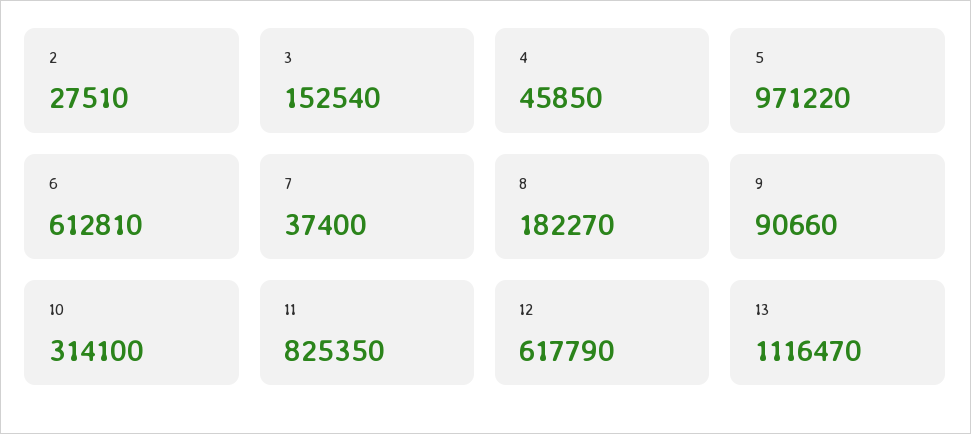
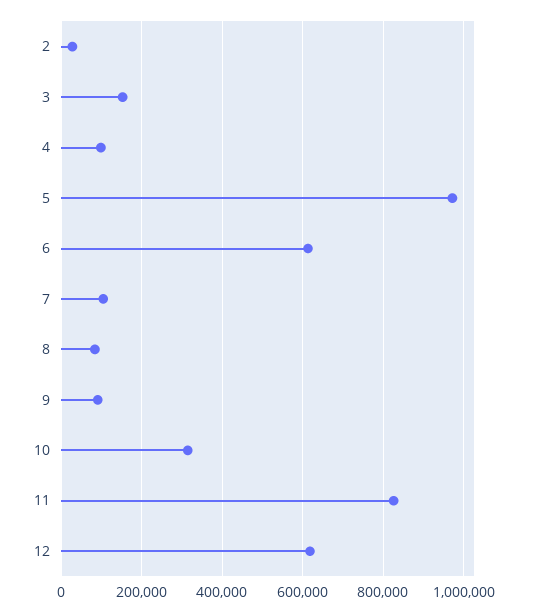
  {
    "2": 27510,
    "3": 152540,
-   "4": 45850,
+   "4": 100000,
    "5": 971220,
    "6": 612810,
-   "7": 37400,
+   "7": 100000,
-   "8": 182270,
+   "8": 80000,
    "9": 90660,
    "10": 314100,
    "11": 825350,
-   "12": 617790,
+   "12": 617790
-   "13": 1116470
  }

